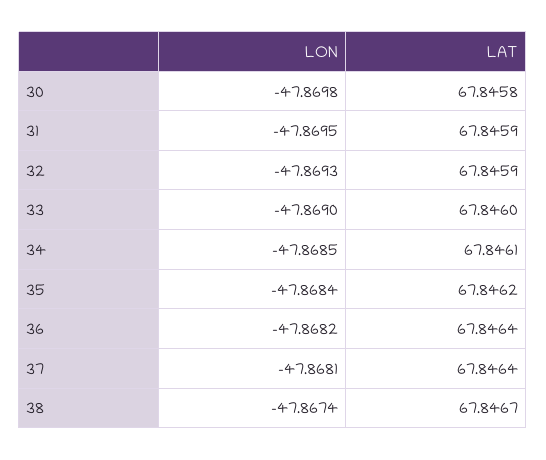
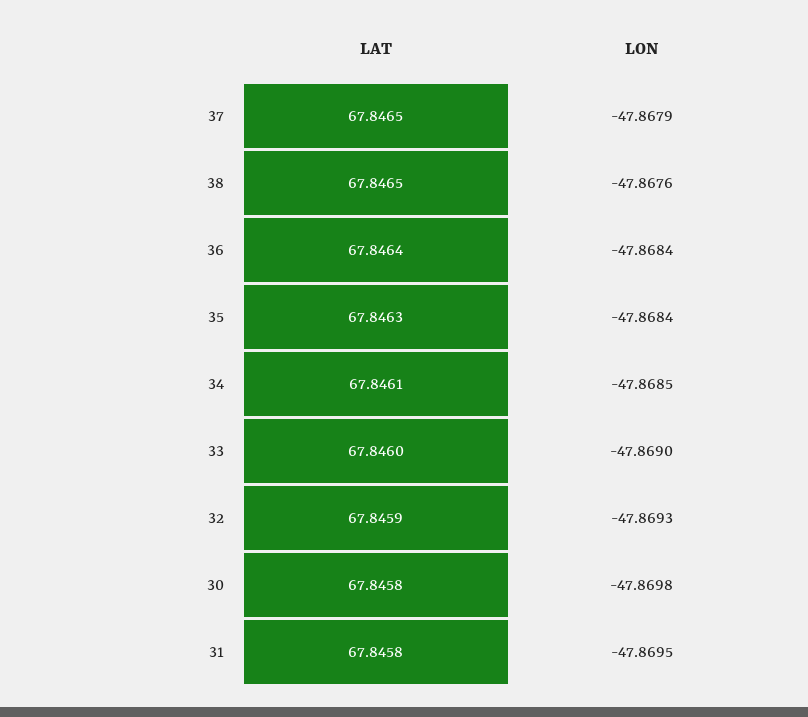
  {
    "LON": {
      "30": -47.8698,
      "31": -47.8695,
      "32": -47.8693,
      "33": -47.869,
      "34": -47.8685,
      "35": -47.8684,
-     "36": -47.8682,
+     "36": -47.8684,
-     "37": -47.8681,
+     "37": -47.8679,
-     "38": -47.8674
+     "38": -47.8676
    },
    "LAT": {
      "30": 67.8458,
-     "31": 67.8459,
+     "31": 67.8458,
      "32": 67.8459,
      "33": 67.846,
      "34": 67.8461,
-     "35": 67.8462,
+     "35": 67.8463,
      "36": 67.8464,
-     "37": 67.8464,
+     "37": 67.8465,
-     "38": 67.8467
+     "38": 67.8465
    }
  }

